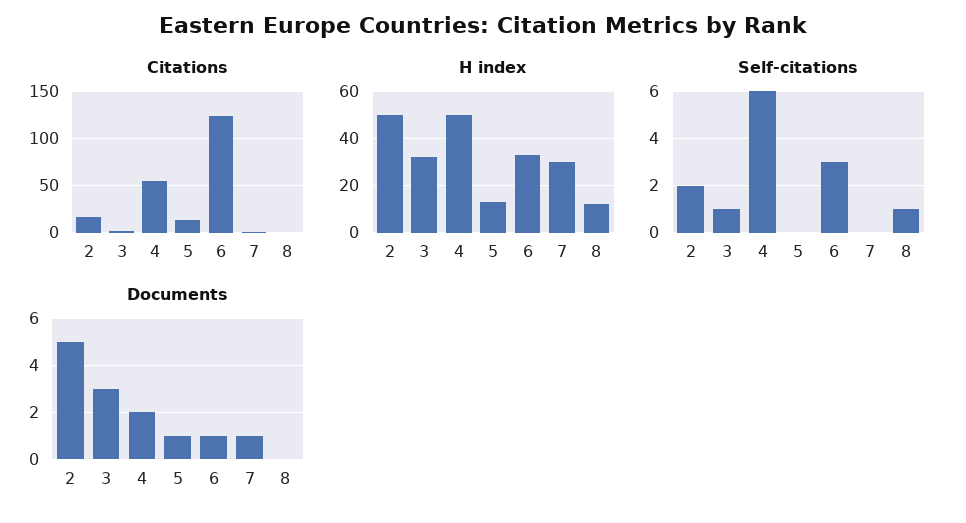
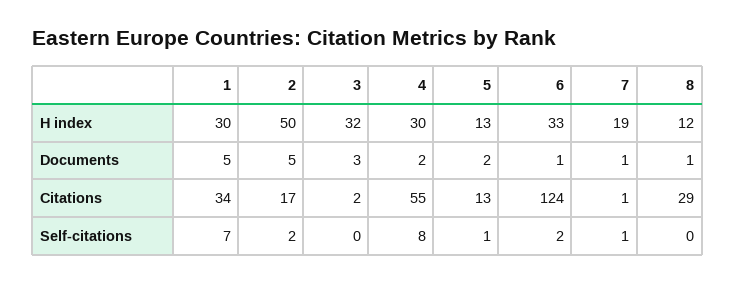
  {
    "Citations": {
      "2": 17,
      "3": 2,
      "4": 55,
      "5": 13,
      "6": 124,
      "7": 1,
-     "8": 0
+     "8": 29,
+     "1": 34
    },
    "H index": {
      "2": 50,
      "3": 32,
-     "4": 50,
+     "4": 30,
      "5": 13,
      "6": 33,
-     "7": 30,
+     "7": 19,
-     "8": 12
+     "8": 12,
+     "1": 30
    },
    "Self-citations": {
      "2": 2,
-     "3": 1,
+     "3": 0,
-     "4": 6,
+     "4": 8,
-     "5": 0,
+     "5": 1,
-     "6": 3,
+     "6": 2,
-     "7": 0,
+     "7": 1,
-     "8": 1
+     "8": 0,
+     "1": 7
    },
    "Documents": {
      "2": 5,
      "3": 3,
      "4": 2,
-     "5": 1,
+     "5": 2,
      "6": 1,
      "7": 1,
-     "8": 0
+     "8": 1,
+     "1": 5
    }
  }

